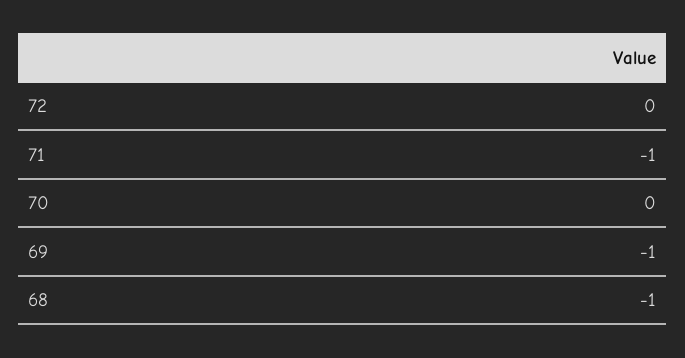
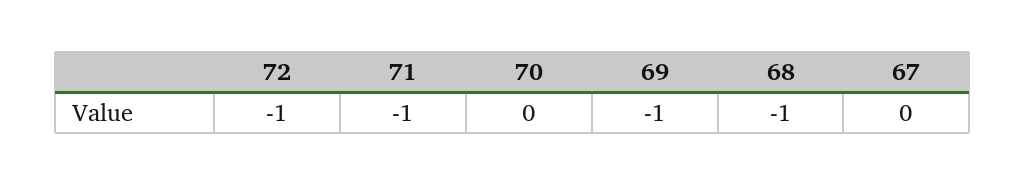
  {
-   "72": 0,
+   "72": -1,
    "71": -1,
    "70": 0,
    "69": -1,
-   "68": -1
+   "68": -1,
+   "67": 0
  }

